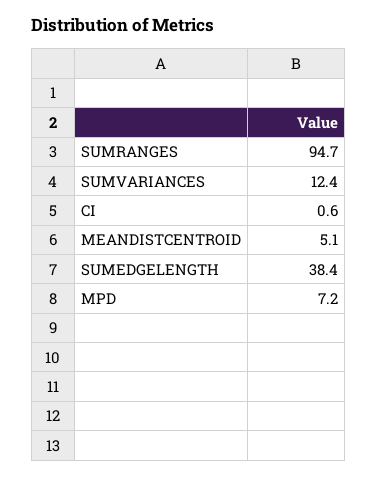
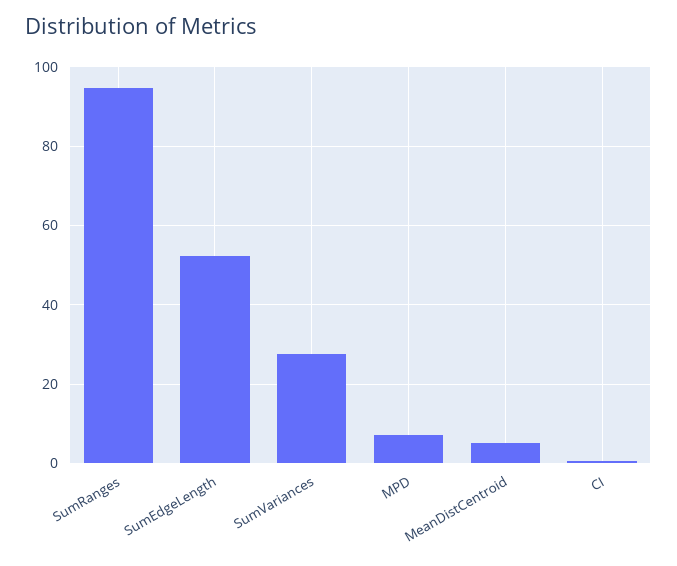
  {
    "SUMRANGES": 94.7,
-   "SUMVARIANCES": 12.4,
+   "SUMVARIANCES": 28,
    "CI": 0.6,
    "MEANDISTCENTROID": 5.1,
-   "SUMEDGELENGTH": 38.4,
+   "SUMEDGELENGTH": 52,
    "MPD": 7.2
  }

